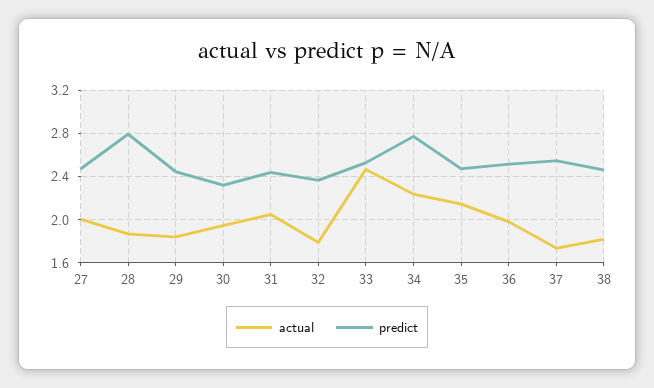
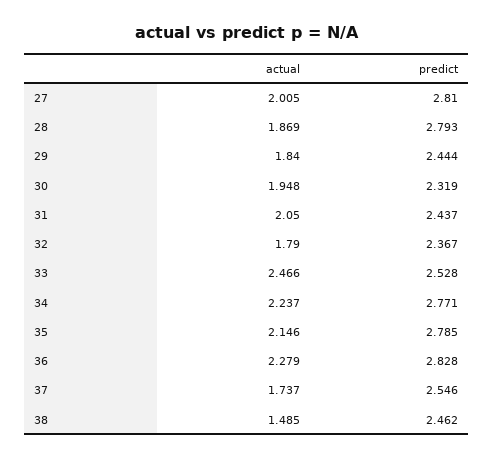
  {
    "actual": {
      "27": 2.005,
      "28": 1.869,
      "29": 1.84,
      "30": 1.948,
      "31": 2.05,
      "32": 1.79,
      "33": 2.466,
      "34": 2.237,
      "35": 2.146,
-     "36": 2,
+     "36": 2.279,
      "37": 1.737,
-     "38": 1.8
+     "38": 1.485
    },
    "predict": {
-     "27": 2.5,
+     "27": 2.81,
      "28": 2.793,
      "29": 2.444,
      "30": 2.319,
      "31": 2.437,
      "32": 2.367,
      "33": 2.528,
      "34": 2.771,
-     "35": 2.5,
+     "35": 2.785,
-     "36": 2.5,
+     "36": 2.828,
      "37": 2.546,
      "38": 2.462
    }
  }

